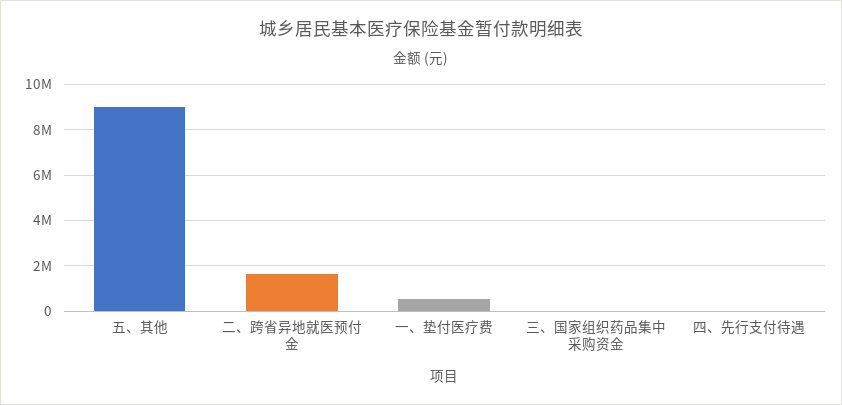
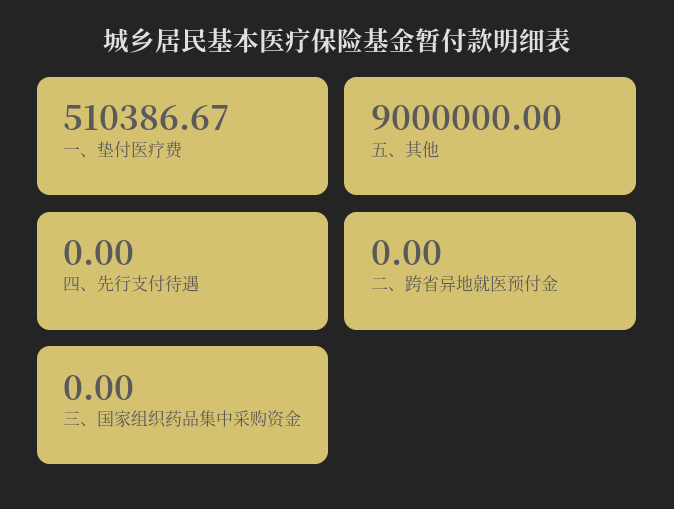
  {
    "五、其他": 9000000,
-   "二、跨省异地就医预付金": 1500000,
+   "二、跨省异地就医预付金": 0,
    "一、垫付医疗费": 510386.67,
    "三、国家组织药品集中采购资金": 0,
    "四、先行支付待遇": 0
  }

